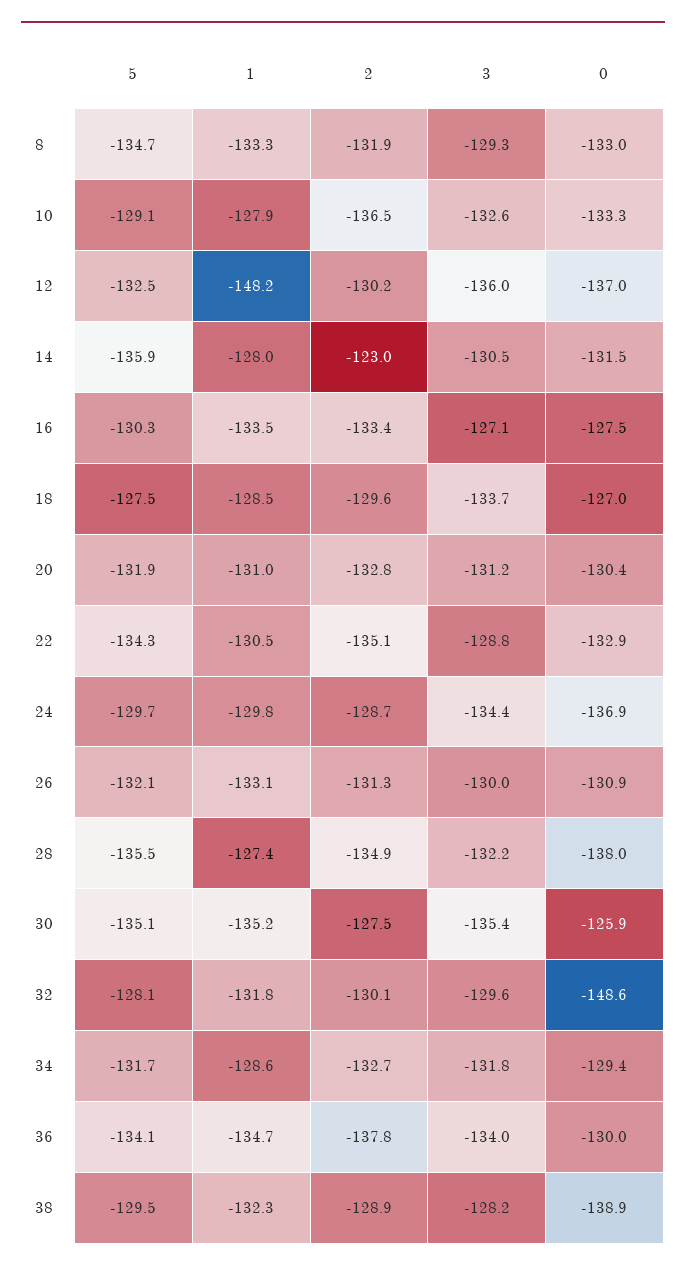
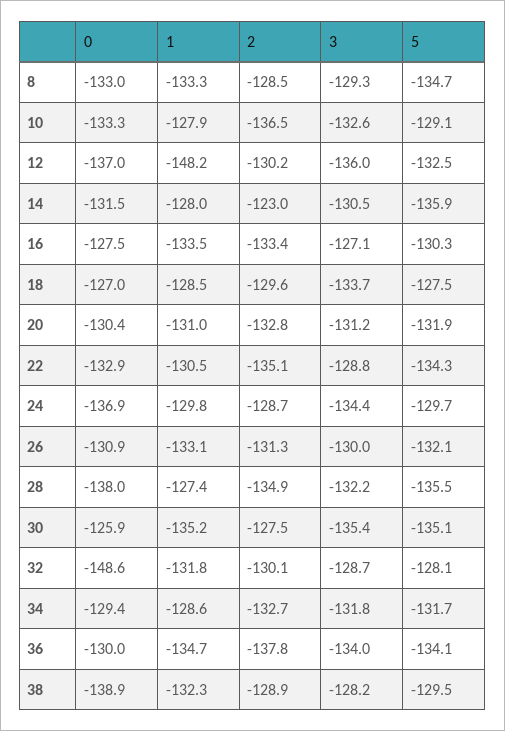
  {
    "5": {
      "8": -134.7,
      "10": -129.1,
      "12": -132.5,
      "14": -135.9,
      "16": -130.3,
      "18": -127.5,
      "20": -131.9,
      "22": -134.3,
      "24": -129.7,
      "26": -132.1,
      "28": -135.5,
      "30": -135.1,
      "32": -128.1,
      "34": -131.7,
      "36": -134.1,
      "38": -129.5
    },
    "1": {
      "8": -133.3,
      "10": -127.9,
      "12": -148.2,
      "14": -128,
      "16": -133.5,
      "18": -128.5,
      "20": -131,
      "22": -130.5,
      "24": -129.8,
      "26": -133.1,
      "28": -127.4,
      "30": -135.2,
      "32": -131.8,
      "34": -128.6,
      "36": -134.7,
      "38": -132.3
    },
    "2": {
-     "8": -131.9,
+     "8": -128.5,
      "10": -136.5,
      "12": -130.2,
      "14": -123,
      "16": -133.4,
      "18": -129.6,
      "20": -132.8,
      "22": -135.1,
      "24": -128.7,
      "26": -131.3,
      "28": -134.9,
      "30": -127.5,
      "32": -130.1,
      "34": -132.7,
      "36": -137.8,
      "38": -128.9
    },
    "3": {
      "8": -129.3,
      "10": -132.6,
      "12": -136,
      "14": -130.5,
      "16": -127.1,
      "18": -133.7,
      "20": -131.2,
      "22": -128.8,
      "24": -134.4,
      "26": -130,
      "28": -132.2,
      "30": -135.4,
-     "32": -129.6,
+     "32": -128.7,
      "34": -131.8,
      "36": -134,
      "38": -128.2
    },
    "0": {
      "8": -133,
      "10": -133.3,
      "12": -137,
      "14": -131.5,
      "16": -127.5,
      "18": -127,
      "20": -130.4,
      "22": -132.9,
      "24": -136.9,
      "26": -130.9,
      "28": -138,
      "30": -125.9,
      "32": -148.6,
      "34": -129.4,
      "36": -130,
      "38": -138.9
    }
  }

